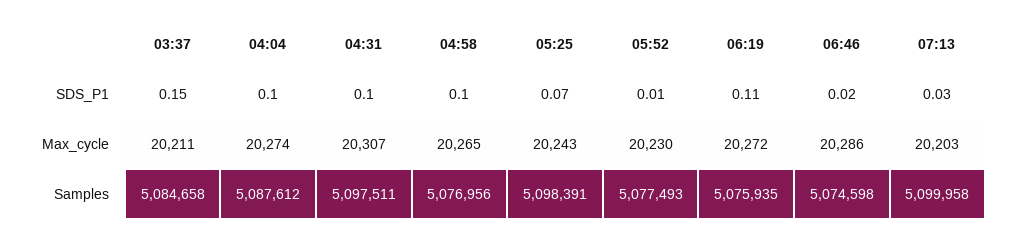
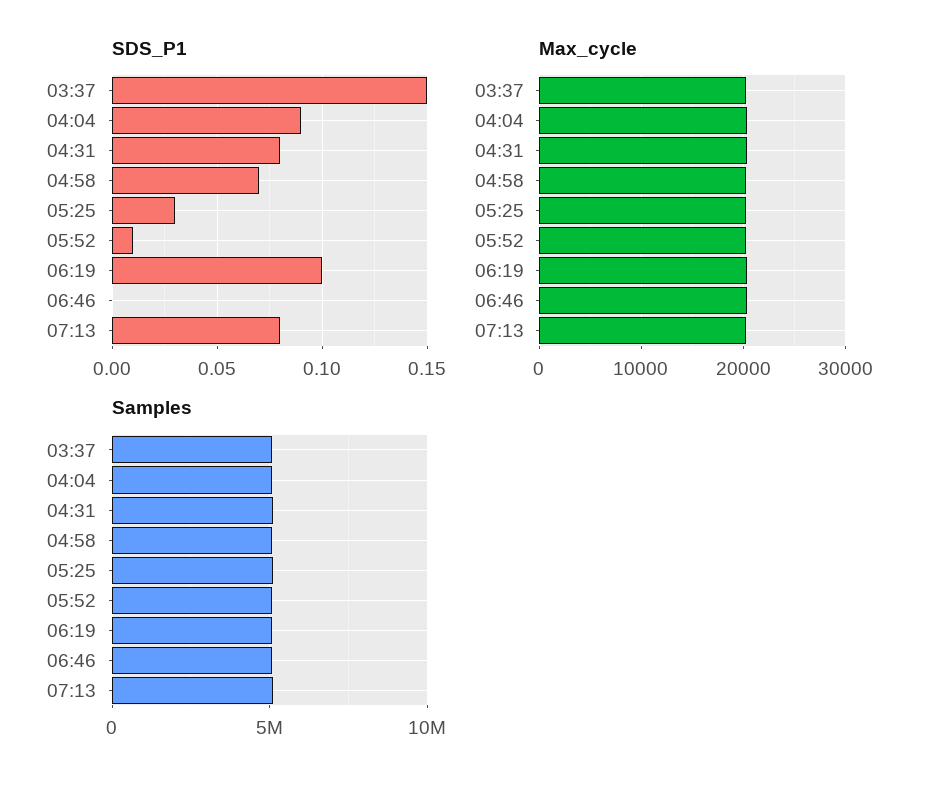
  {
    "SDS_P1": {
      "03:37": 0.15,
-     "04:04": 0.1,
+     "04:04": 0.09,
-     "04:31": 0.1,
+     "04:31": 0.08,
-     "04:58": 0.1,
+     "04:58": 0.07,
-     "05:25": 0.07,
+     "05:25": 0.03,
      "05:52": 0.01,
-     "06:19": 0.11,
+     "06:19": 0.1,
-     "06:46": 0.02,
+     "06:46": 0,
-     "07:13": 0.03
+     "07:13": 0.08
    },
    "Max_cycle": {
      "03:37": 20211,
      "04:04": 20274,
      "04:31": 20307,
      "04:58": 20265,
      "05:25": 20243,
      "05:52": 20230,
      "06:19": 20272,
      "06:46": 20286,
      "07:13": 20203
    },
    "Samples": {
      "03:37": 5084658,
      "04:04": 5087612,
      "04:31": 5097511,
      "04:58": 5076956,
      "05:25": 5098391,
      "05:52": 5077493,
      "06:19": 5075935,
      "06:46": 5074598,
      "07:13": 5099958
    }
  }

